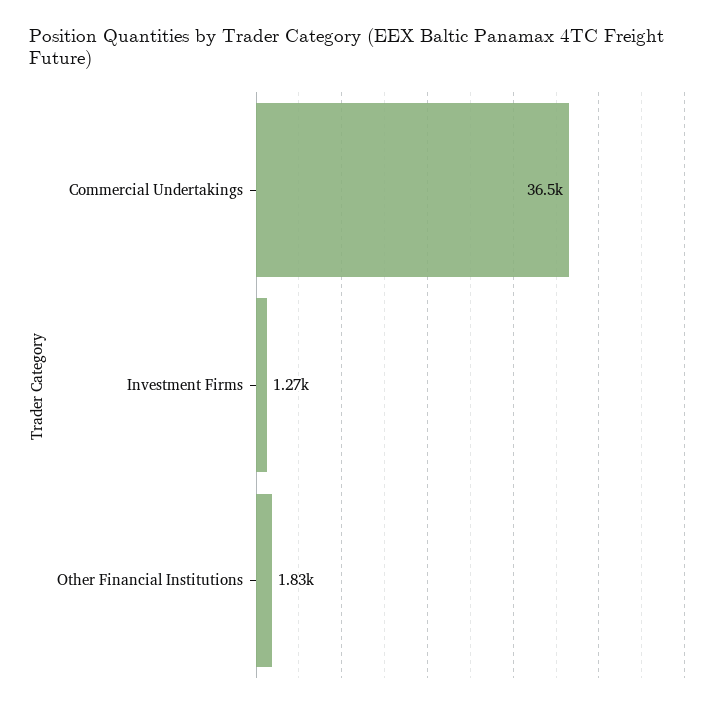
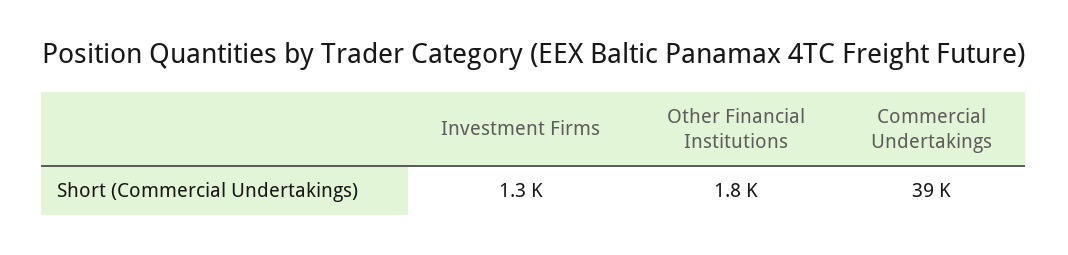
  {
-   "Commercial Undertakings": 36500,
+   "Commercial Undertakings": 39000,
    "Investment Firms": 1270,
    "Other Financial Institutions": 1830
  }

